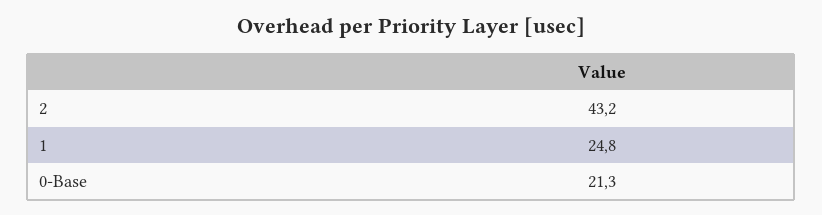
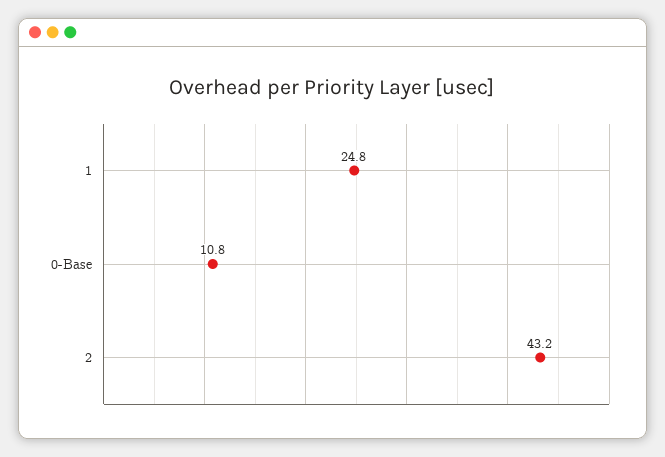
  {
    "2": 43.2,
    "1": 24.8,
-   "0-Base": 21.3
+   "0-Base": 10.8
  }

